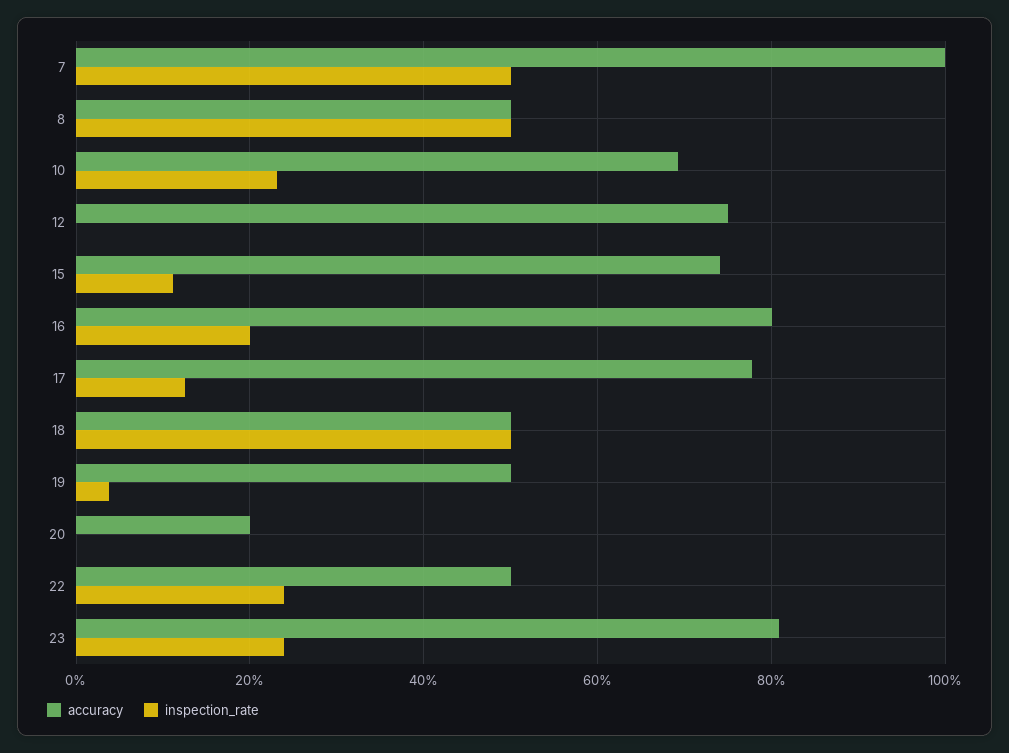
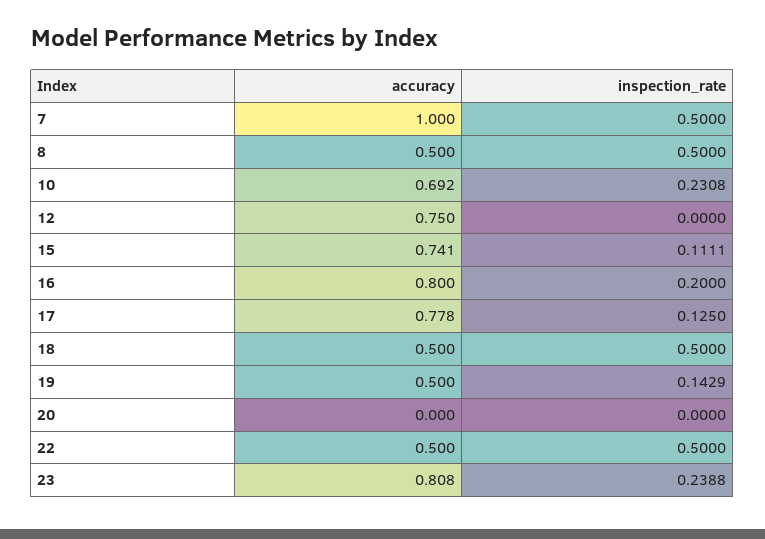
  {
    "accuracy": {
      "7": 1,
      "8": 0.5,
      "10": 0.692,
      "12": 0.75,
      "15": 0.741,
      "16": 0.8,
      "17": 0.778,
      "18": 0.5,
      "19": 0.5,
-     "20": 0.2,
+     "20": 0,
      "22": 0.5,
      "23": 0.808
    },
    "inspection_rate": {
      "7": 0.5,
      "8": 0.5,
      "10": 0.2308,
      "12": 0,
      "15": 0.1111,
      "16": 0.2,
      "17": 0.125,
      "18": 0.5,
-     "19": 0.04,
+     "19": 0.1429,
      "20": 0,
-     "22": 0.24,
+     "22": 0.5,
      "23": 0.2388
    }
  }

